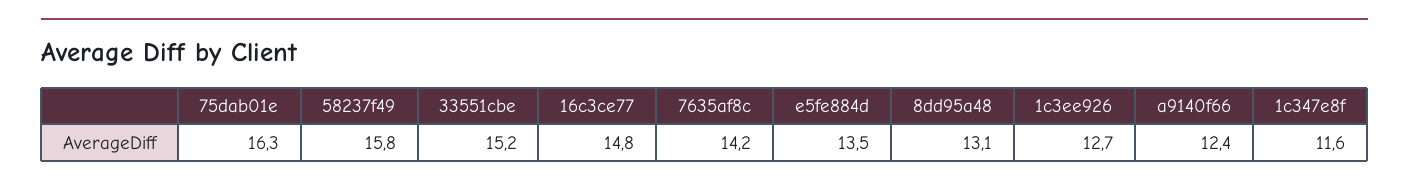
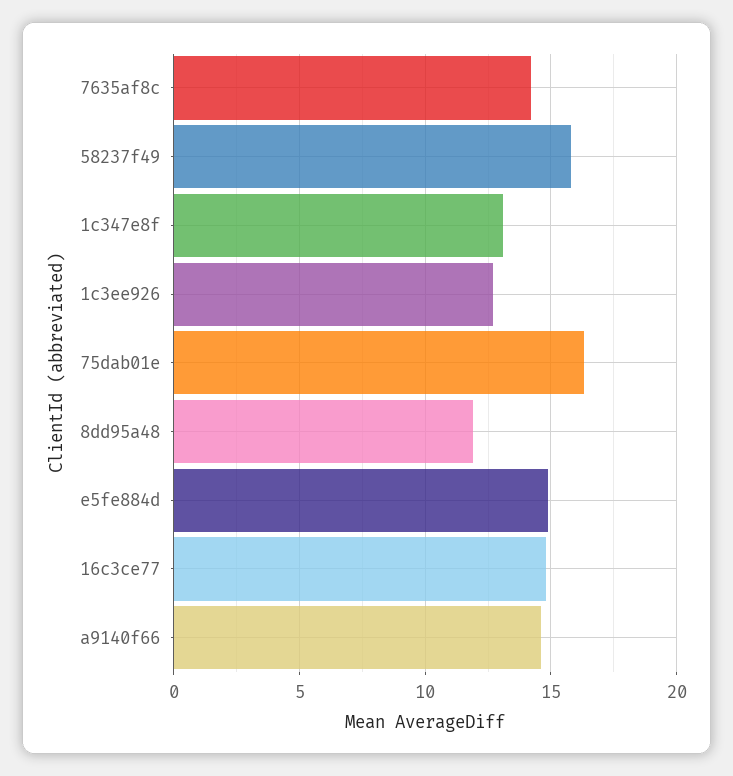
  {
    "75dab01e": 16.3,
    "58237f49": 15.8,
-   "33551cbe": 15.2,
    "16c3ce77": 14.8,
    "7635af8c": 14.2,
-   "e5fe884d": 13.5,
+   "e5fe884d": 15,
-   "8dd95a48": 13.1,
+   "8dd95a48": 12,
    "1c3ee926": 12.7,
-   "a9140f66": 12.4,
+   "a9140f66": 14.5,
-   "1c347e8f": 11.6
+   "1c347e8f": 13
  }

